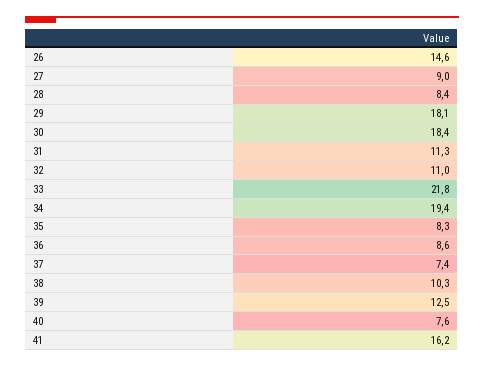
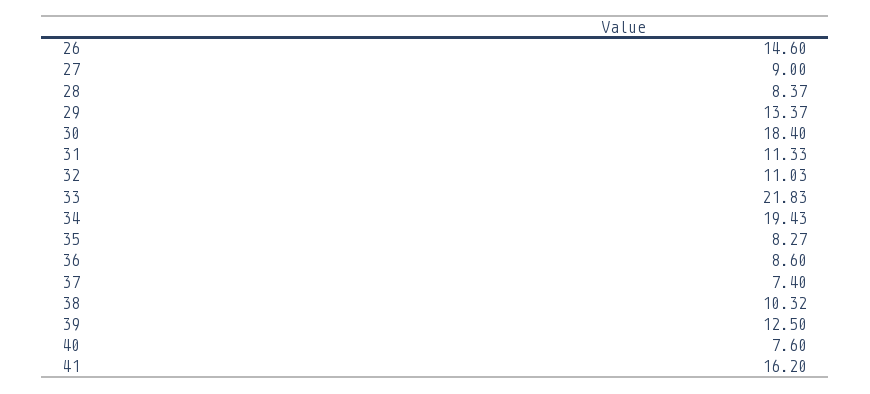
  {
    "26": 14.6,
    "27": 9,
    "28": 8.37,
-   "29": 18.1,
+   "29": 13.37,
    "30": 18.4,
    "31": 11.33,
    "32": 11.03,
    "33": 21.83,
    "34": 19.43,
    "35": 8.27,
    "36": 8.6,
    "37": 7.4,
    "38": 10.32,
    "39": 12.5,
    "40": 7.6,
    "41": 16.2
  }

